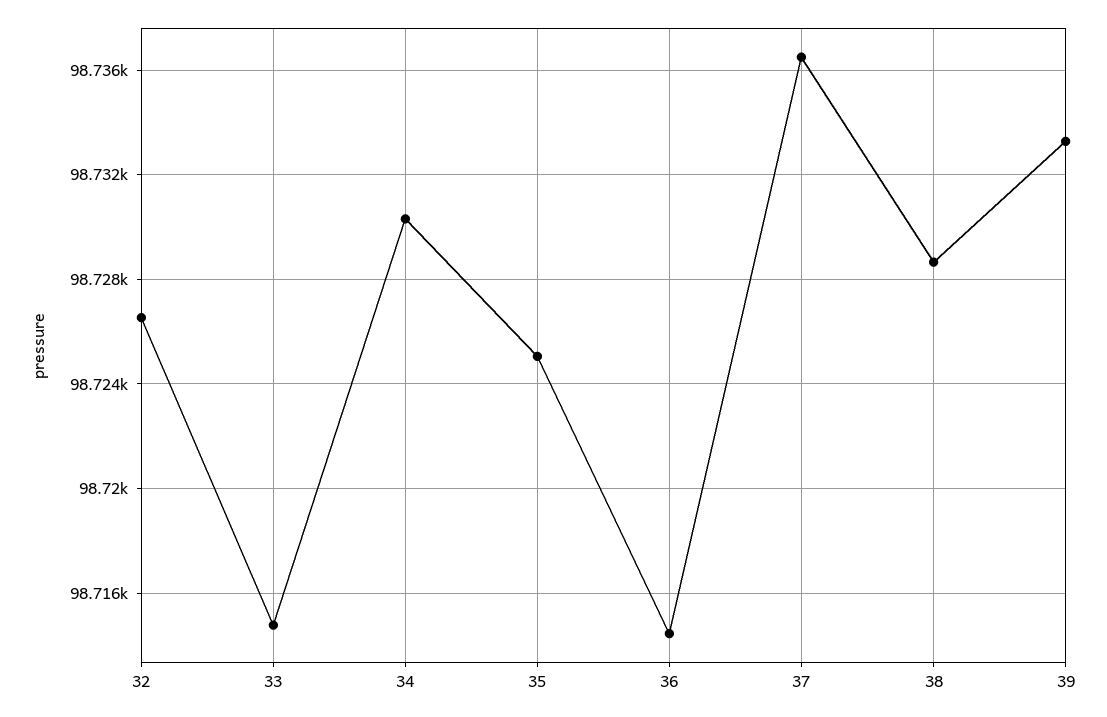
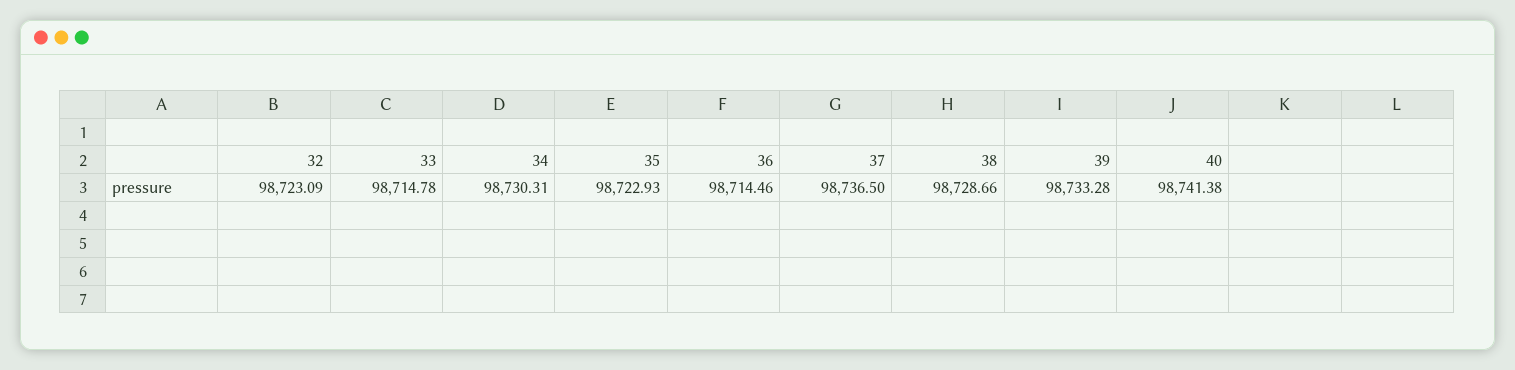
  {
-   "32": 98726.5,
+   "32": 98723.09,
    "33": 98714.78,
    "34": 98730.31,
-   "35": 98725,
+   "35": 98722.93,
    "36": 98714.46,
    "37": 98736.5,
    "38": 98728.66,
-   "39": 98733.28
+   "39": 98733.28,
+   "40": 98741.38
  }

